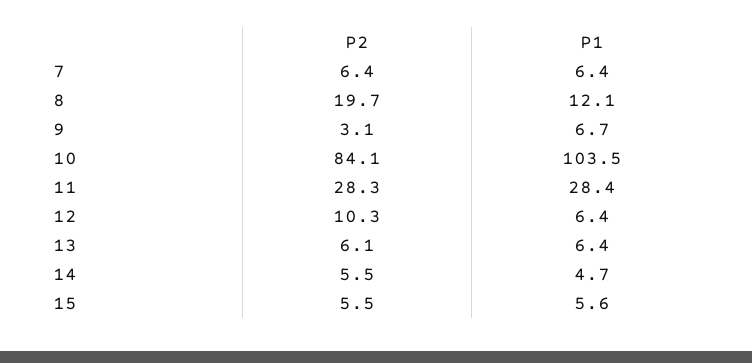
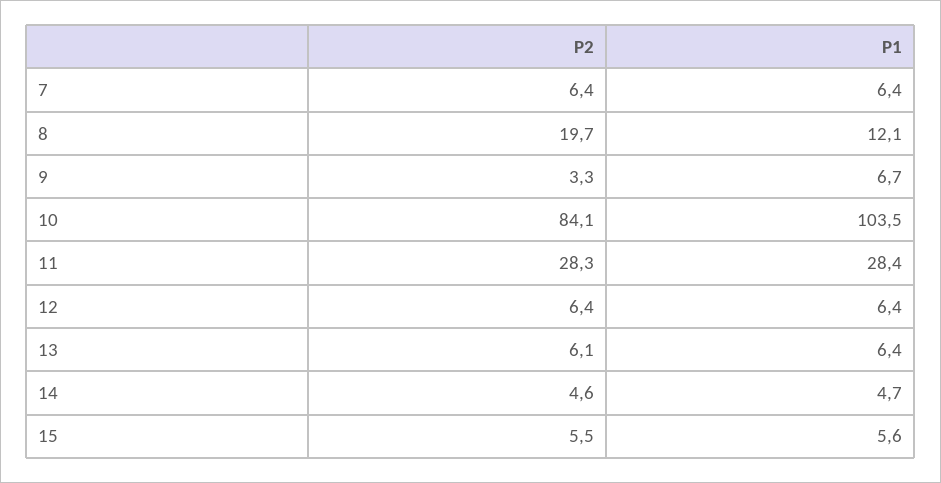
  {
    "P2": {
      "7": 6.4,
      "8": 19.7,
-     "9": 3.1,
+     "9": 3.3,
      "10": 84.1,
      "11": 28.3,
-     "12": 10.3,
+     "12": 6.4,
      "13": 6.1,
-     "14": 5.5,
+     "14": 4.6,
      "15": 5.5
    },
    "P1": {
      "7": 6.4,
      "8": 12.1,
      "9": 6.7,
      "10": 103.5,
      "11": 28.4,
      "12": 6.4,
      "13": 6.4,
      "14": 4.7,
      "15": 5.6
    }
  }

